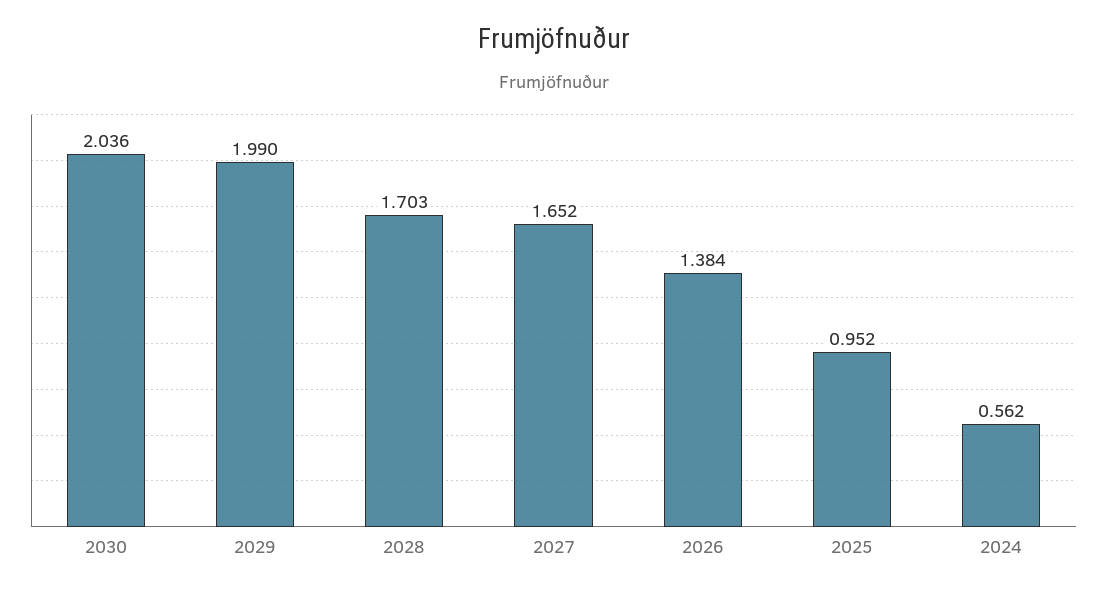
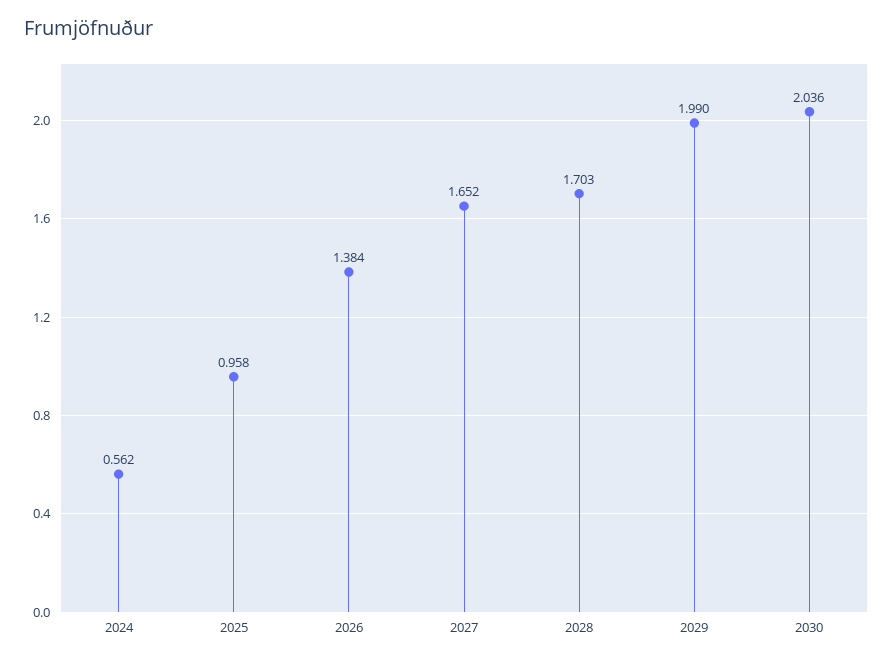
  {
    "2030": 2.036,
    "2029": 1.99,
    "2028": 1.703,
    "2027": 1.652,
    "2026": 1.384,
-   "2025": 0.952,
+   "2025": 0.958,
    "2024": 0.562
  }

